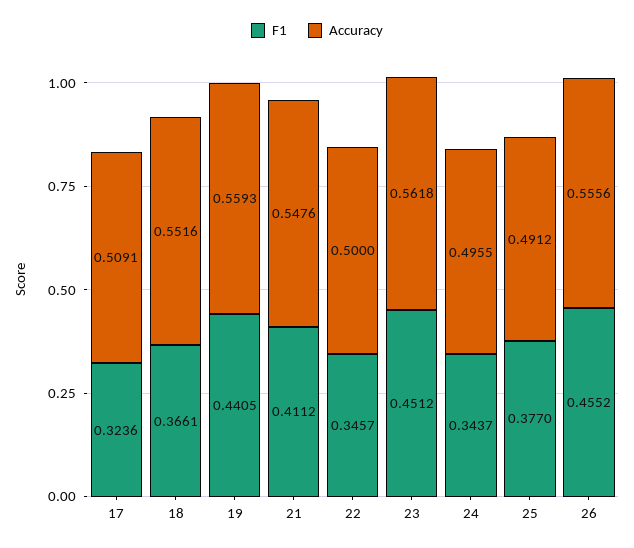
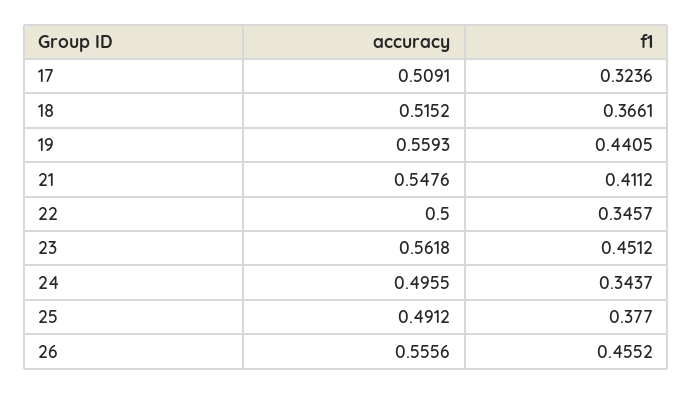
  {
    "F1": {
      "17": 0.3236,
      "18": 0.3661,
      "19": 0.4405,
      "21": 0.4112,
      "22": 0.3457,
      "23": 0.4512,
      "24": 0.3437,
      "25": 0.377,
      "26": 0.4552
    },
    "Accuracy": {
      "17": 0.5091,
-     "18": 0.5516,
+     "18": 0.5152,
      "19": 0.5593,
      "21": 0.5476,
      "22": 0.5,
      "23": 0.5618,
      "24": 0.4955,
      "25": 0.4912,
      "26": 0.5556
    }
  }

